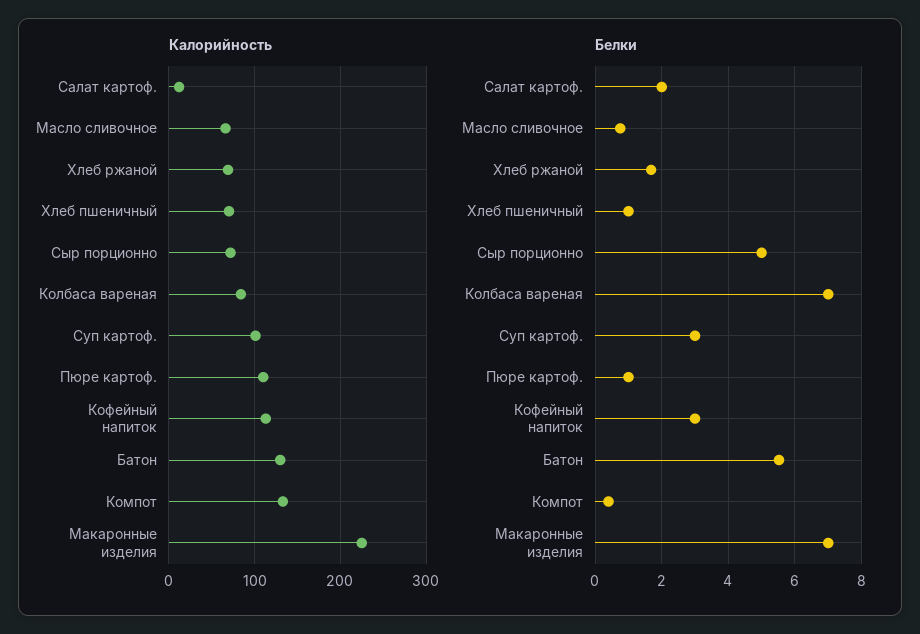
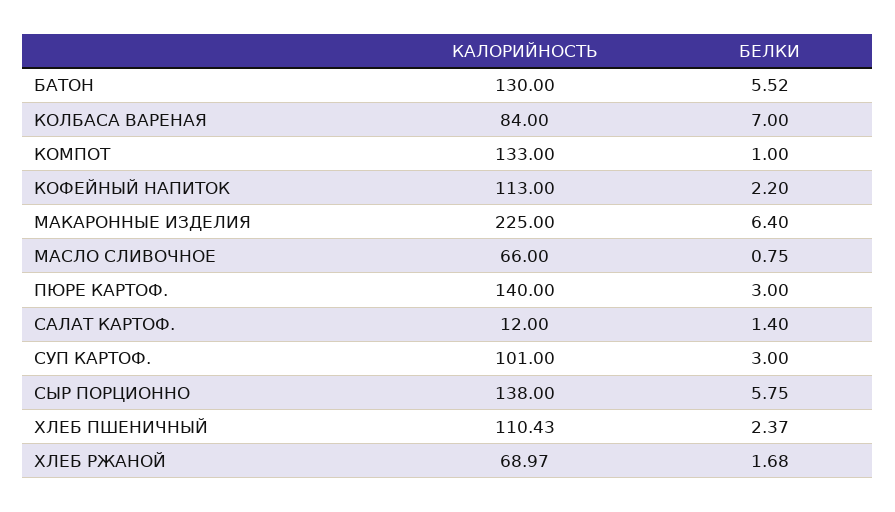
  {
    "Калорийность": {
      "Салат картоф.": 12,
      "Масло сливочное": 66,
      "Хлеб ржаной": 68.97,
-     "Хлеб пшеничный": 70,
+     "Хлеб пшеничный": 110.43,
-     "Сыр порционно": 70,
+     "Сыр порционно": 138,
      "Колбаса вареная": 84,
      "Суп картоф.": 101,
-     "Пюре картоф.": 110,
+     "Пюре картоф.": 140,
      "Кофейный напиток": 113,
      "Батон": 130,
      "Компот": 133,
      "Макаронные изделия": 225
    },
    "Белки": {
-     "Салат картоф.": 2,
+     "Салат картоф.": 1.4,
      "Масло сливочное": 0.75,
      "Хлеб ржаной": 1.68,
-     "Хлеб пшеничный": 1,
+     "Хлеб пшеничный": 2.37,
-     "Сыр порционно": 5,
+     "Сыр порционно": 5.75,
      "Колбаса вареная": 7,
      "Суп картоф.": 3,
-     "Пюре картоф.": 1,
+     "Пюре картоф.": 3,
-     "Кофейный напиток": 3,
+     "Кофейный напиток": 2.2,
      "Батон": 5.52,
-     "Компот": 0.4,
+     "Компот": 1,
-     "Макаронные изделия": 7
+     "Макаронные изделия": 6.4
    }
  }

